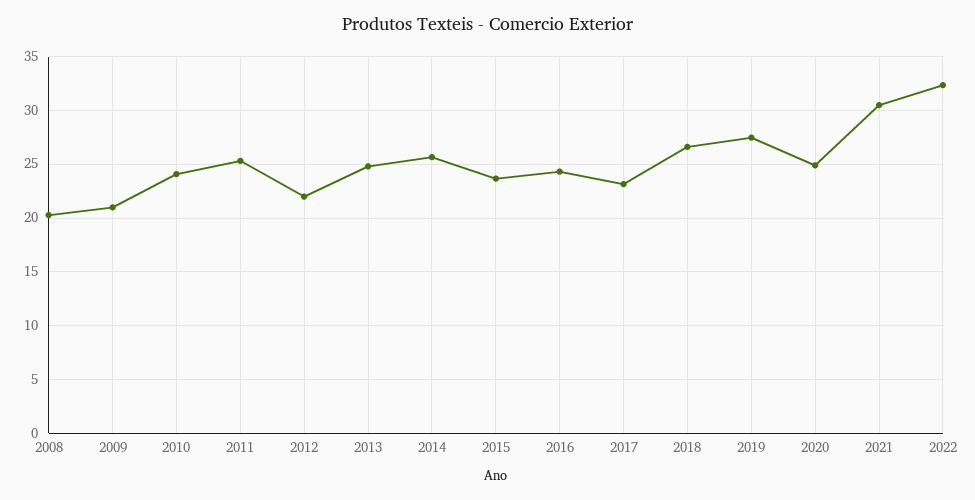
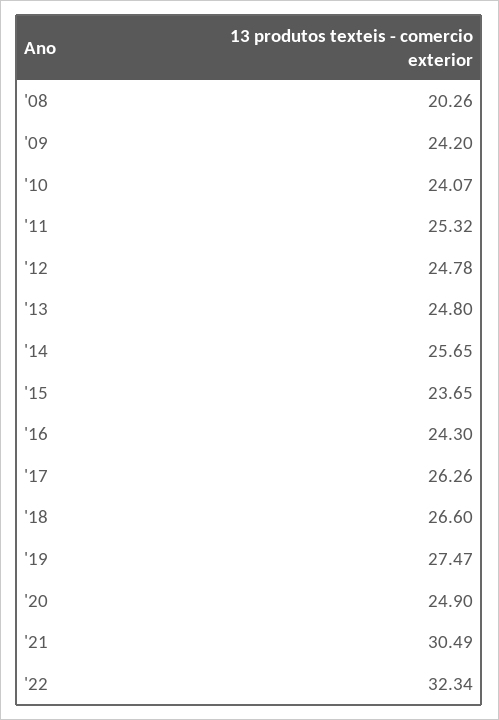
  {
    "2008": 20.26,
-   "2009": 21,
+   "2009": 24.2,
    "2010": 24.07,
    "2011": 25.32,
-   "2012": 22,
+   "2012": 24.78,
    "2013": 24.8,
    "2014": 25.65,
    "2015": 23.65,
    "2016": 24.3,
-   "2017": 23,
+   "2017": 26.26,
    "2018": 26.6,
    "2019": 27.47,
    "2020": 24.9,
    "2021": 30.49,
    "2022": 32.34
  }

